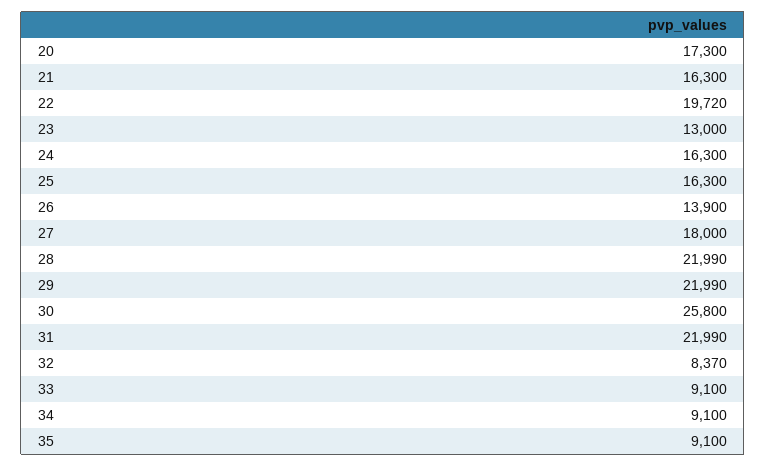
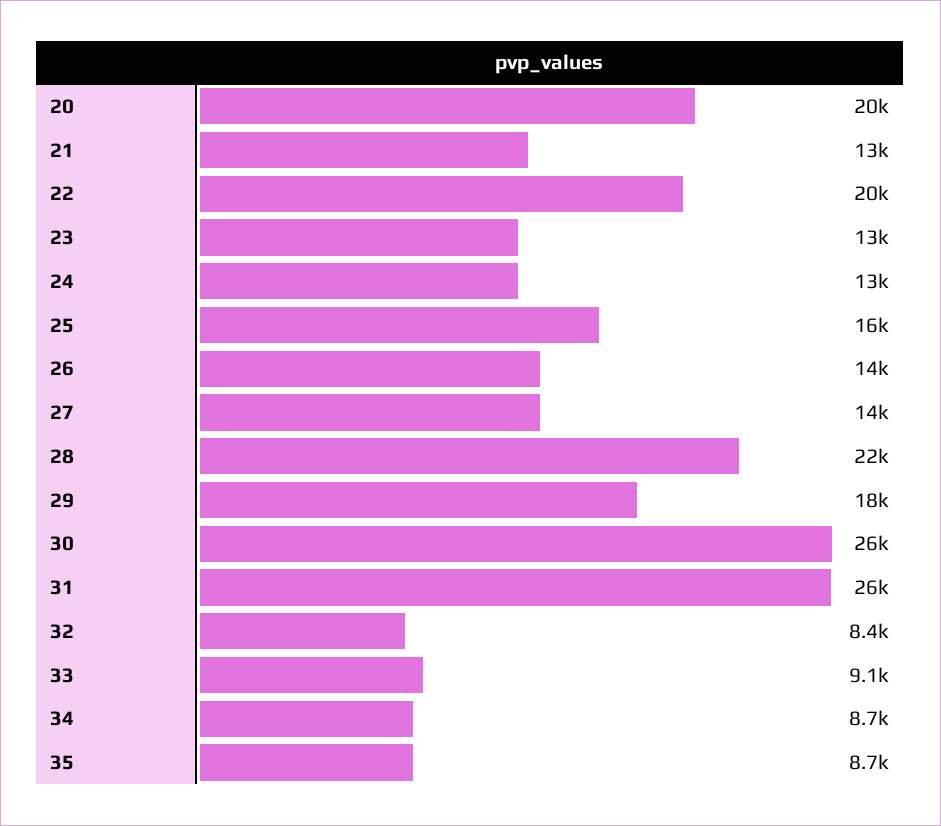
  {
-   "20": 17300,
+   "20": 20000,
-   "21": 16300,
+   "21": 13000,
    "22": 19720,
    "23": 13000,
-   "24": 16300,
+   "24": 13000,
    "25": 16300,
    "26": 13900,
-   "27": 18000,
+   "27": 14000,
    "28": 21990,
-   "29": 21990,
+   "29": 18000,
    "30": 25800,
-   "31": 21990,
+   "31": 26000,
    "32": 8370,
    "33": 9100,
-   "34": 9100,
+   "34": 8700,
-   "35": 9100
+   "35": 8700
  }

